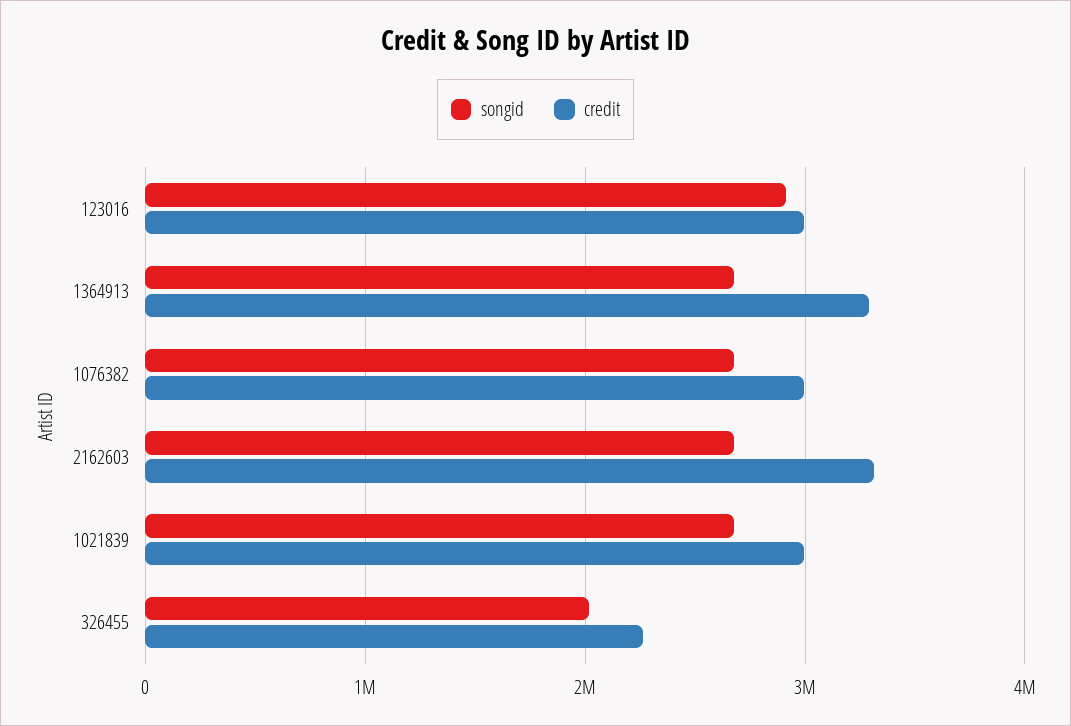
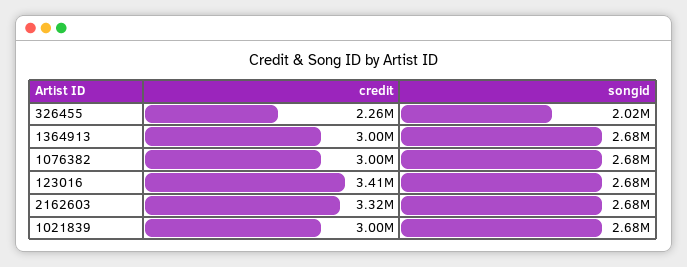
  {
    "songid": {
-     "123016": 2900000,
+     "123016": 2680000,
      "1364913": 2680000,
      "1076382": 2680000,
      "2162603": 2680000,
      "1021839": 2680000,
      "326455": 2020000
    },
    "credit": {
-     "123016": 3000000,
+     "123016": 3410000,
-     "1364913": 3300000,
+     "1364913": 3000000,
      "1076382": 3000000,
      "2162603": 3320000,
      "1021839": 3000000,
      "326455": 2260000
    }
  }

